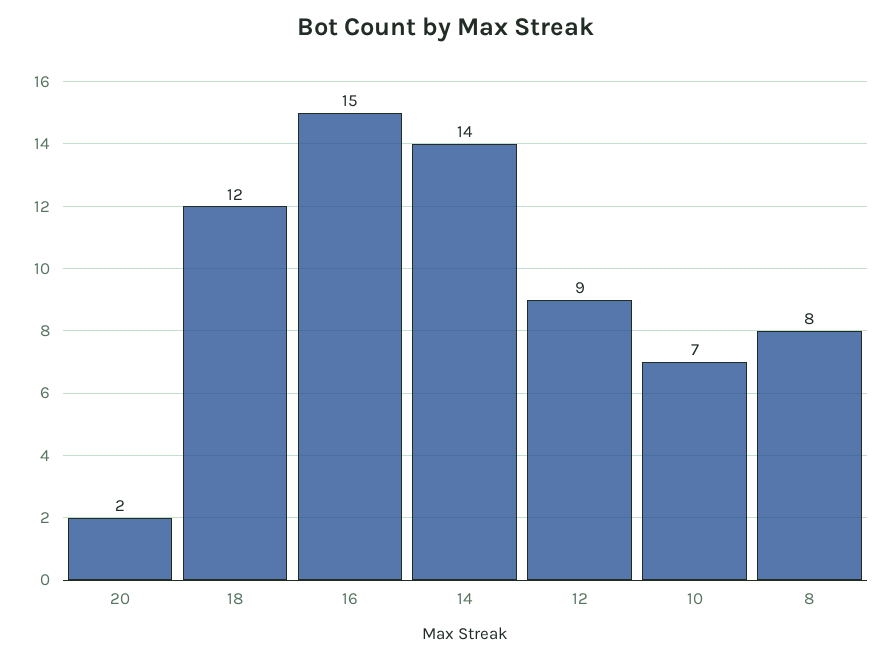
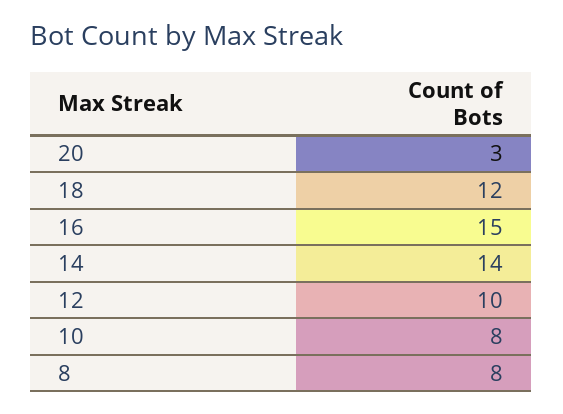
  {
-   "20": 2,
+   "20": 3,
    "18": 12,
    "16": 15,
    "14": 14,
-   "12": 9,
+   "12": 10,
-   "10": 7,
+   "10": 8,
    "8": 8
  }

